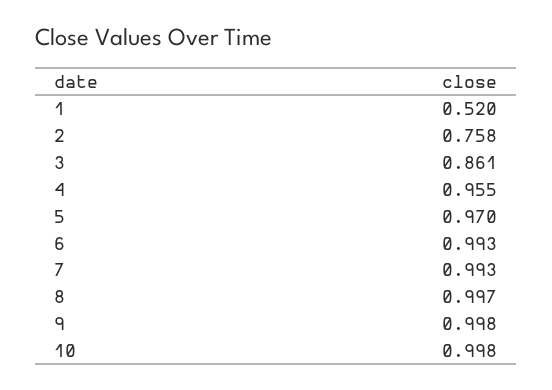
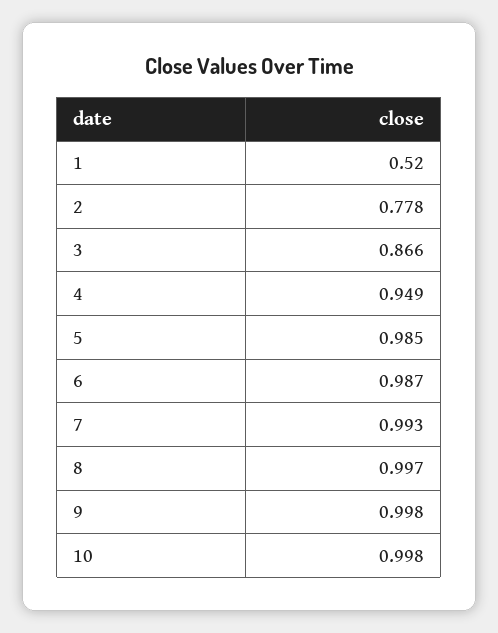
  {
    "1": 0.52,
-   "2": 0.758,
+   "2": 0.778,
-   "3": 0.861,
+   "3": 0.866,
-   "4": 0.955,
+   "4": 0.949,
-   "5": 0.97,
+   "5": 0.985,
-   "6": 0.993,
+   "6": 0.987,
    "7": 0.993,
    "8": 0.997,
    "9": 0.998,
    "10": 0.998
  }

